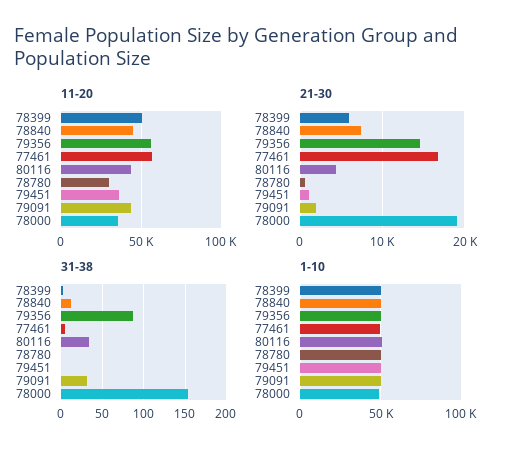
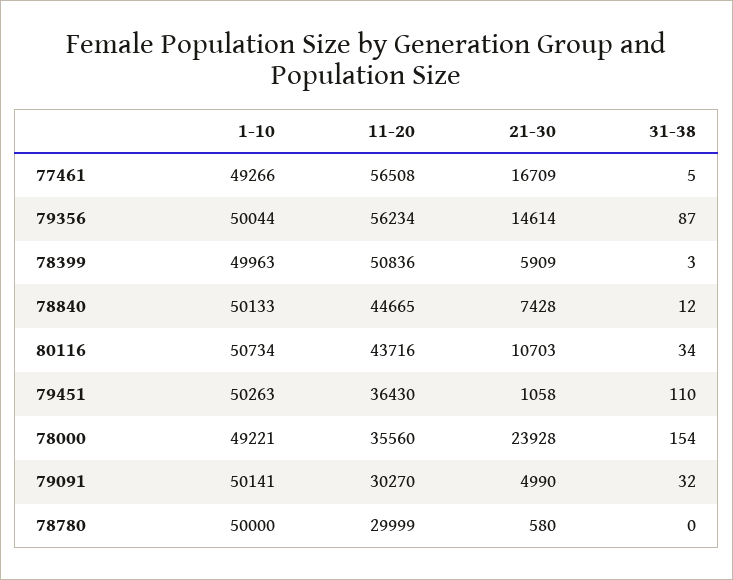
  {
    "11-20": {
      "78399": 50836,
      "78840": 44665,
      "79356": 56234,
      "77461": 56508,
      "80116": 43716,
      "78780": 29999,
      "79451": 36430,
-     "79091": 45000,
+     "79091": 30270,
      "78000": 35560
    },
    "21-30": {
      "78399": 5909,
      "78840": 7428,
      "79356": 14614,
      "77461": 16709,
-     "80116": 4000,
+     "80116": 10703,
      "78780": 580,
      "79451": 1058,
-     "79091": 2000,
+     "79091": 4990,
-     "78000": 19000
+     "78000": 23928
    },
    "31-38": {
      "78399": 3,
      "78840": 12,
      "79356": 87,
      "77461": 5,
      "80116": 34,
      "78780": 0,
-     "79451": 0,
+     "79451": 110,
      "79091": 32,
      "78000": 154
    },
    "1-10": {
      "78399": 49963,
      "78840": 50133,
      "79356": 50044,
      "77461": 49266,
      "80116": 50734,
      "78780": 50000,
      "79451": 50263,
      "79091": 50141,
      "78000": 49221
    }
  }

